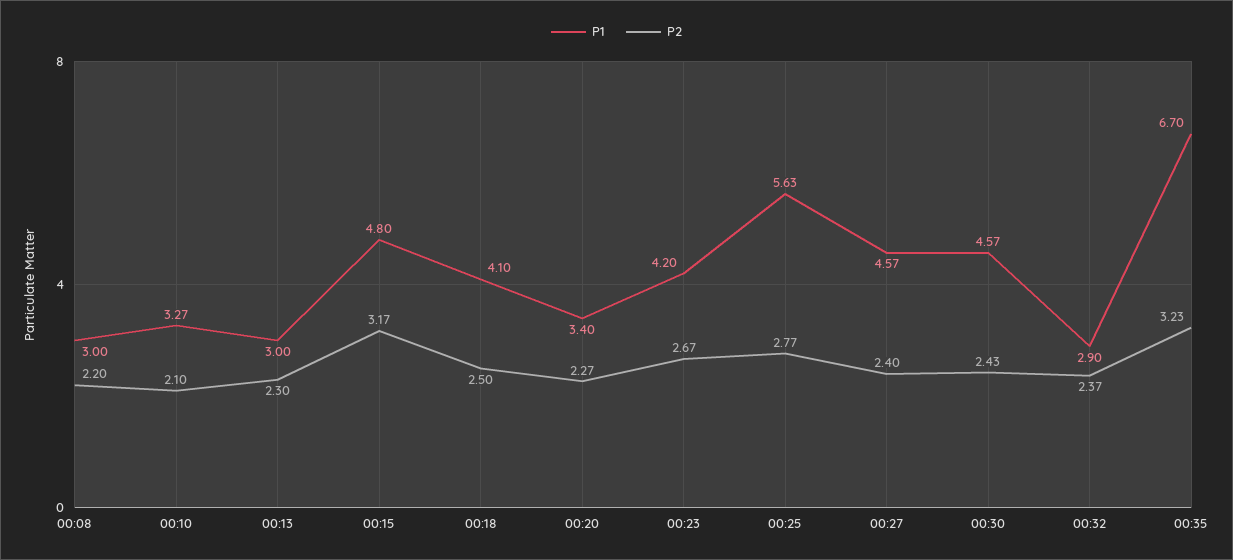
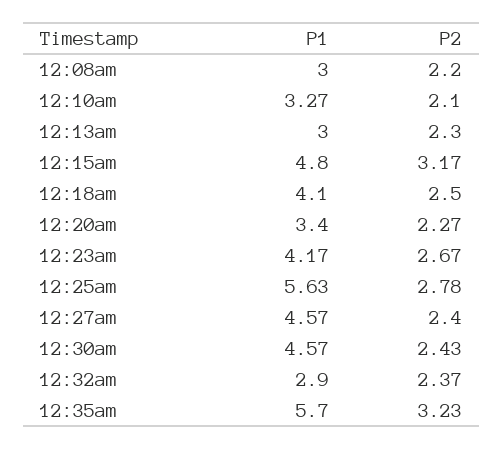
  {
    "P1": {
      "00:08": 3,
      "00:10": 3.27,
      "00:13": 3,
      "00:15": 4.8,
      "00:18": 4.1,
      "00:20": 3.4,
-     "00:23": 4.2,
+     "00:23": 4.17,
      "00:25": 5.63,
      "00:27": 4.57,
      "00:30": 4.57,
      "00:32": 2.9,
-     "00:35": 6.7
+     "00:35": 5.7
    },
    "P2": {
      "00:08": 2.2,
      "00:10": 2.1,
      "00:13": 2.3,
      "00:15": 3.17,
      "00:18": 2.5,
      "00:20": 2.27,
      "00:23": 2.67,
-     "00:25": 2.77,
+     "00:25": 2.78,
      "00:27": 2.4,
      "00:30": 2.43,
      "00:32": 2.37,
      "00:35": 3.23
    }
  }

